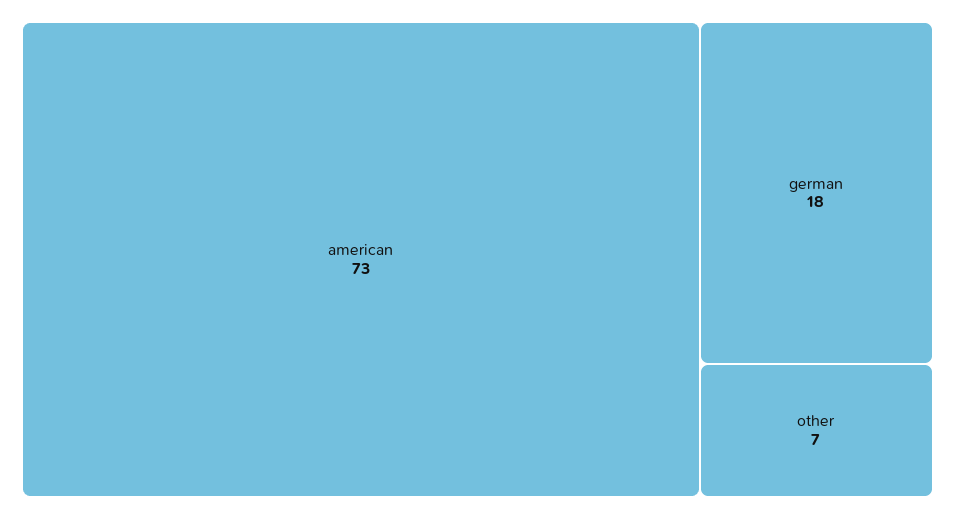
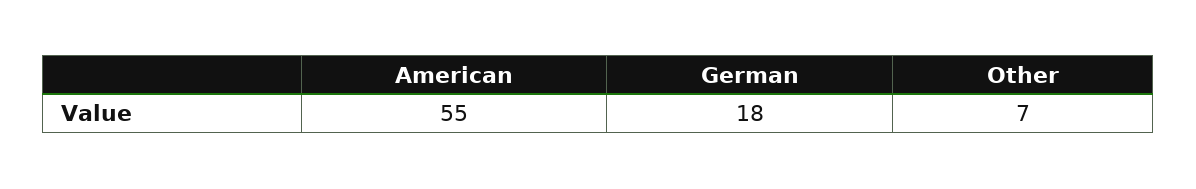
  {
-   "american": 73,
+   "american": 55,
    "german": 18,
    "other": 7
  }

